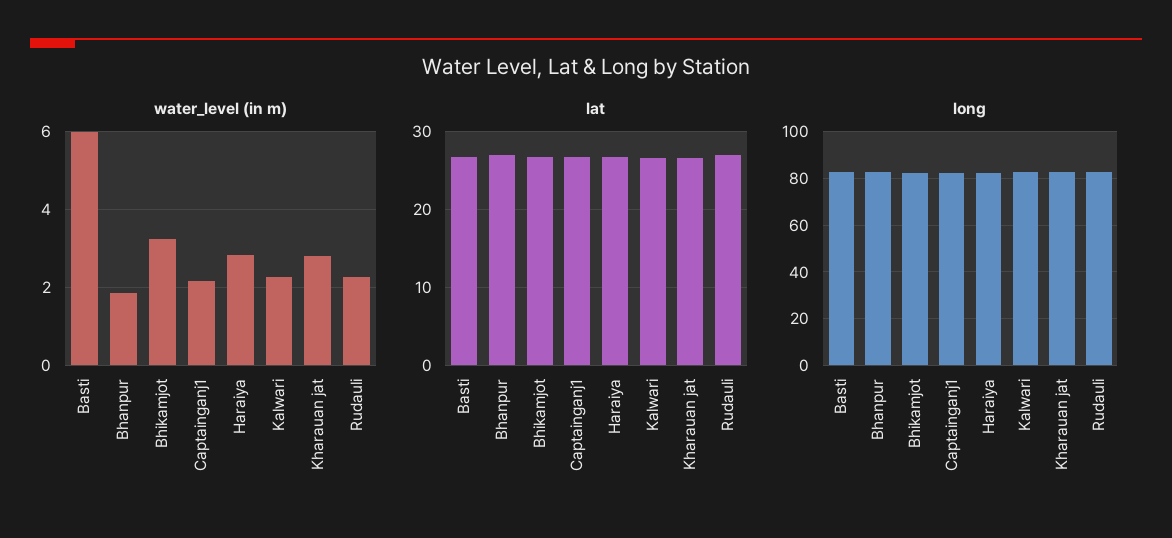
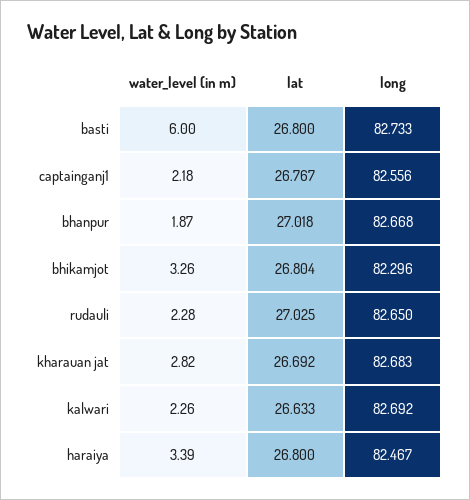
  {
    "water_level (in m)": {
      "Basti": 6,
      "Bhanpur": 1.87,
      "Bhikamjot": 3.26,
      "Captainganj1": 2.18,
-     "Haraiya": 2.8,
+     "Haraiya": 3.39,
      "Kalwari": 2.26,
      "Kharauan jat": 2.82,
      "Rudauli": 2.28
    },
    "lat": {
      "Basti": 26.8,
      "Bhanpur": 27.018,
      "Bhikamjot": 26.804,
      "Captainganj1": 26.767,
      "Haraiya": 26.8,
      "Kalwari": 26.633,
      "Kharauan jat": 26.692,
      "Rudauli": 27.025
    },
    "long": {
      "Basti": 82.733,
      "Bhanpur": 82.668,
      "Bhikamjot": 82.296,
      "Captainganj1": 82.556,
      "Haraiya": 82.467,
      "Kalwari": 82.692,
      "Kharauan jat": 82.683,
      "Rudauli": 82.65
    }
  }

